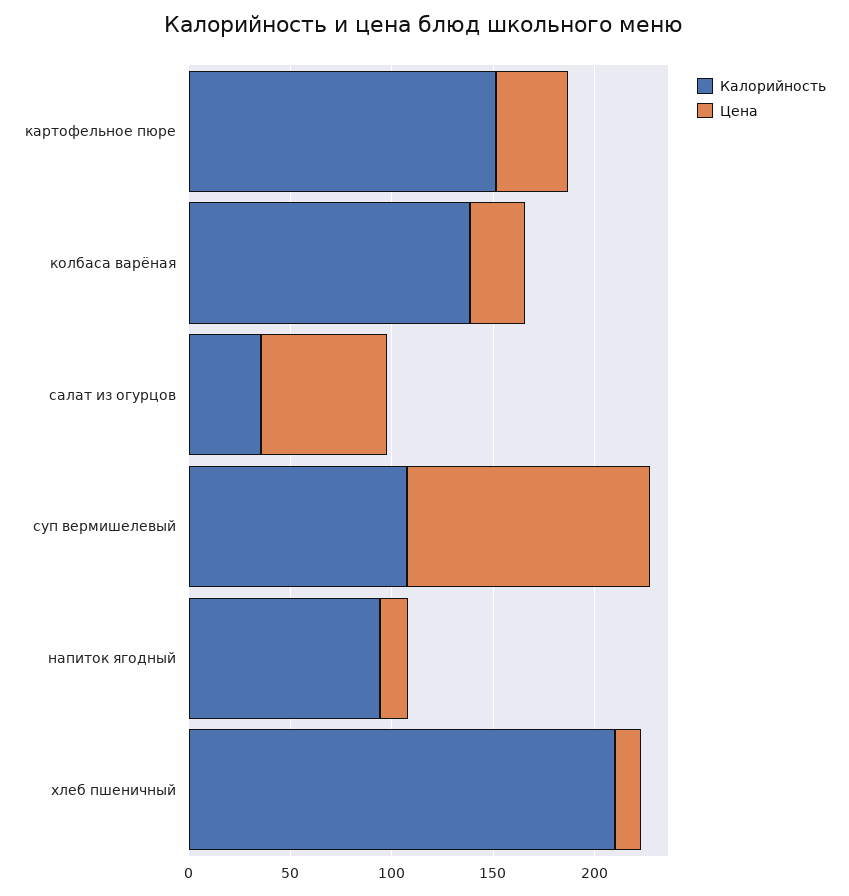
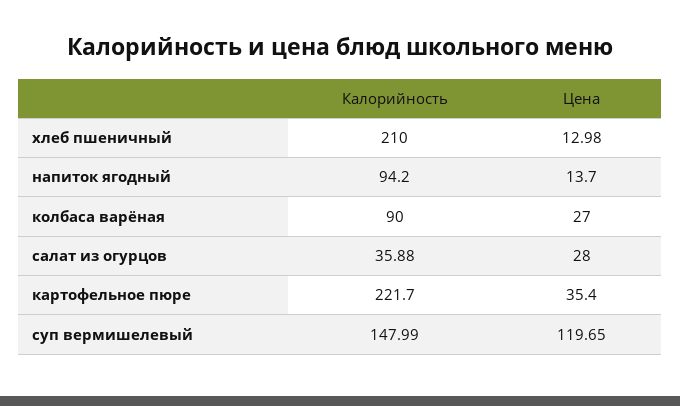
  {
    "Калорийность": {
-     "картофельное пюре": 150,
+     "картофельное пюре": 221.7,
-     "колбаса варёная": 140,
+     "колбаса варёная": 90,
      "салат из огурцов": 35.88,
-     "суп вермишелевый": 110,
+     "суп вермишелевый": 147.99,
      "напиток ягодный": 94.2,
      "хлеб пшеничный": 210
    },
    "Цена": {
      "картофельное пюре": 35.4,
      "колбаса варёная": 27,
-     "салат из огурцов": 60,
+     "салат из огурцов": 28,
      "суп вермишелевый": 119.65,
      "напиток ягодный": 13.7,
      "хлеб пшеничный": 12.98
    }
  }

